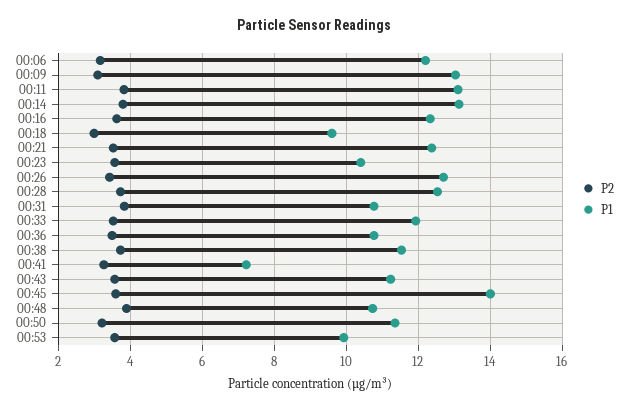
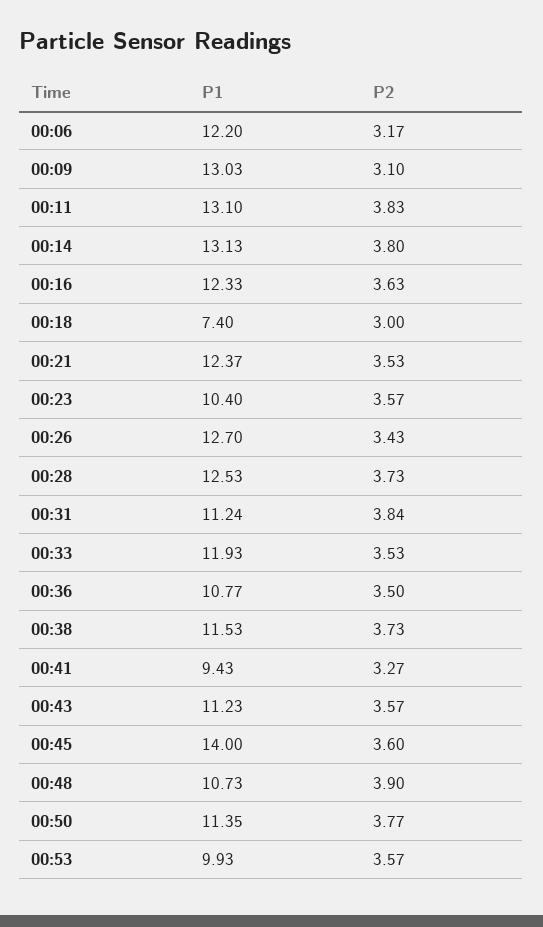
  {
    "P2": {
      "00:06": 3.17,
      "00:09": 3.1,
      "00:11": 3.83,
      "00:14": 3.8,
      "00:16": 3.63,
      "00:18": 3,
      "00:21": 3.53,
      "00:23": 3.57,
      "00:26": 3.43,
      "00:28": 3.73,
      "00:31": 3.84,
      "00:33": 3.53,
      "00:36": 3.5,
      "00:38": 3.73,
      "00:41": 3.27,
      "00:43": 3.57,
      "00:45": 3.6,
      "00:48": 3.9,
-     "00:50": 3.2,
+     "00:50": 3.77,
      "00:53": 3.57
    },
    "P1": {
      "00:06": 12.2,
      "00:09": 13.03,
      "00:11": 13.1,
      "00:14": 13.13,
      "00:16": 12.33,
-     "00:18": 9.6,
+     "00:18": 7.4,
      "00:21": 12.37,
      "00:23": 10.4,
      "00:26": 12.7,
      "00:28": 12.53,
-     "00:31": 10.8,
+     "00:31": 11.24,
      "00:33": 11.93,
      "00:36": 10.77,
      "00:38": 11.53,
-     "00:41": 7.2,
+     "00:41": 9.43,
      "00:43": 11.23,
      "00:45": 14,
      "00:48": 10.73,
      "00:50": 11.35,
      "00:53": 9.93
    }
  }

